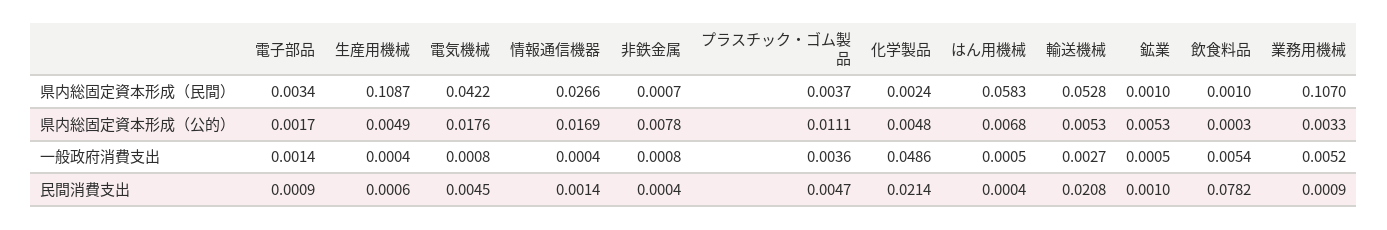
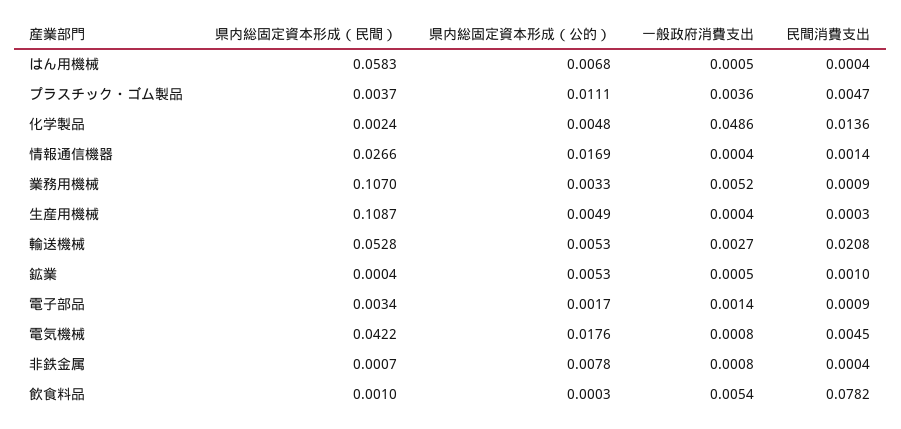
  {
    "電子部品": {
      "県内総固定資本形成（民間）": 0.0034,
      "県内総固定資本形成（公的）": 0.0017,
      "一般政府消費支出": 0.0014,
      "民間消費支出": 0.0009
    },
    "生産用機械": {
      "県内総固定資本形成（民間）": 0.1087,
      "県内総固定資本形成（公的）": 0.0049,
      "一般政府消費支出": 0.0004,
-     "民間消費支出": 0.0006
+     "民間消費支出": 0.0003
    },
    "電気機械": {
      "県内総固定資本形成（民間）": 0.0422,
      "県内総固定資本形成（公的）": 0.0176,
      "一般政府消費支出": 0.0008,
      "民間消費支出": 0.0045
    },
    "情報通信機器": {
      "県内総固定資本形成（民間）": 0.0266,
      "県内総固定資本形成（公的）": 0.0169,
      "一般政府消費支出": 0.0004,
      "民間消費支出": 0.0014
    },
    "非鉄金属": {
      "県内総固定資本形成（民間）": 0.0007,
      "県内総固定資本形成（公的）": 0.0078,
      "一般政府消費支出": 0.0008,
      "民間消費支出": 0.0004
    },
    "プラスチック・ゴム製品": {
      "県内総固定資本形成（民間）": 0.0037,
      "県内総固定資本形成（公的）": 0.0111,
      "一般政府消費支出": 0.0036,
      "民間消費支出": 0.0047
    },
    "化学製品": {
      "県内総固定資本形成（民間）": 0.0024,
      "県内総固定資本形成（公的）": 0.0048,
      "一般政府消費支出": 0.0486,
-     "民間消費支出": 0.0214
+     "民間消費支出": 0.0136
    },
    "はん用機械": {
      "県内総固定資本形成（民間）": 0.0583,
      "県内総固定資本形成（公的）": 0.0068,
      "一般政府消費支出": 0.0005,
      "民間消費支出": 0.0004
    },
    "輸送機械": {
      "県内総固定資本形成（民間）": 0.0528,
      "県内総固定資本形成（公的）": 0.0053,
      "一般政府消費支出": 0.0027,
      "民間消費支出": 0.0208
    },
    "鉱業": {
-     "県内総固定資本形成（民間）": 0.001,
+     "県内総固定資本形成（民間）": 0.0004,
      "県内総固定資本形成（公的）": 0.0053,
      "一般政府消費支出": 0.0005,
      "民間消費支出": 0.001
    },
    "飲食料品": {
      "県内総固定資本形成（民間）": 0.001,
      "県内総固定資本形成（公的）": 0.0003,
      "一般政府消費支出": 0.0054,
      "民間消費支出": 0.0782
    },
    "業務用機械": {
      "県内総固定資本形成（民間）": 0.107,
      "県内総固定資本形成（公的）": 0.0033,
      "一般政府消費支出": 0.0052,
      "民間消費支出": 0.0009
    }
  }

